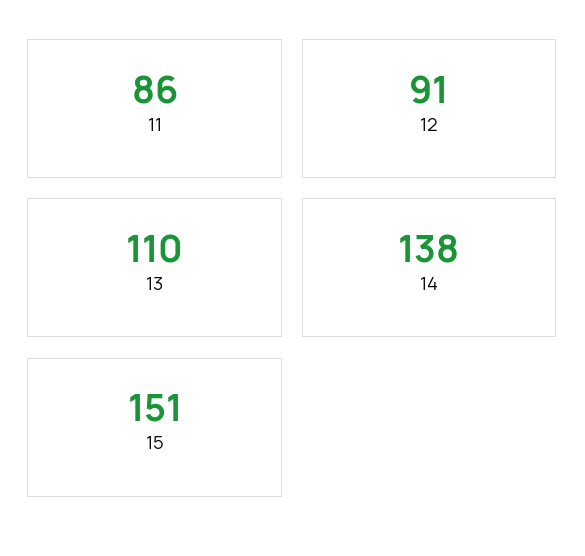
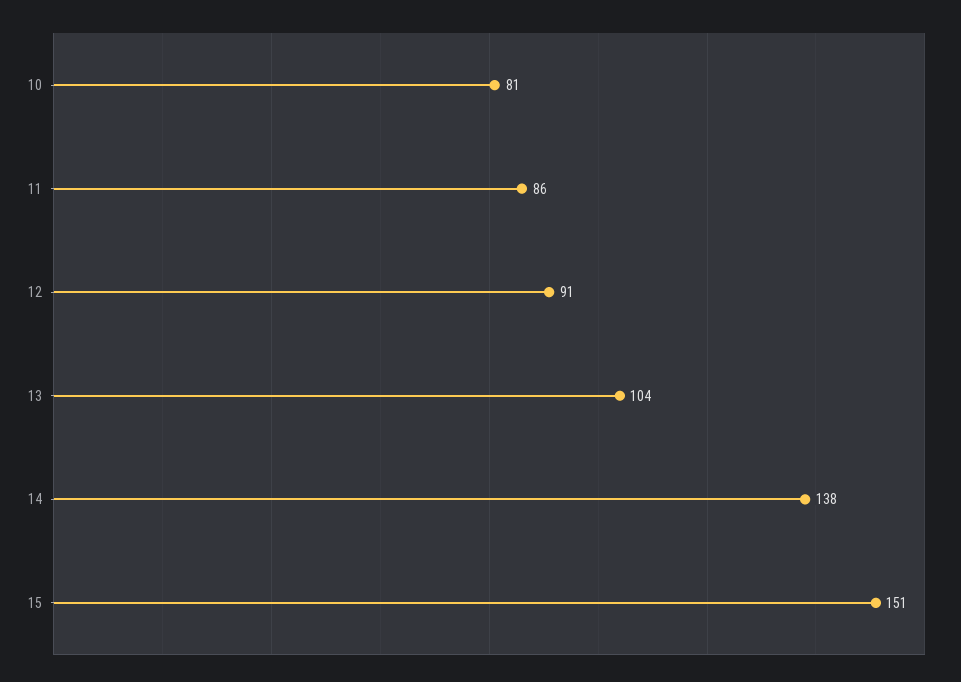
  {
    "11": 86,
    "12": 91,
-   "13": 110,
+   "13": 104,
    "14": 138,
-   "15": 151
+   "15": 151,
+   "10": 81
  }

